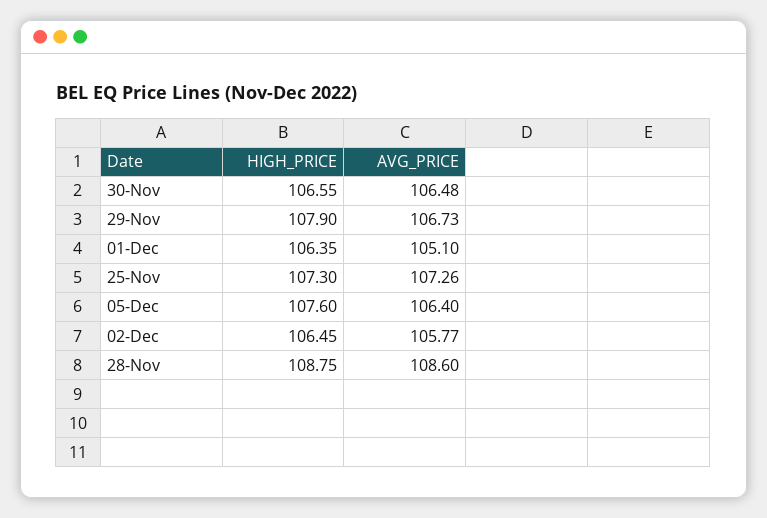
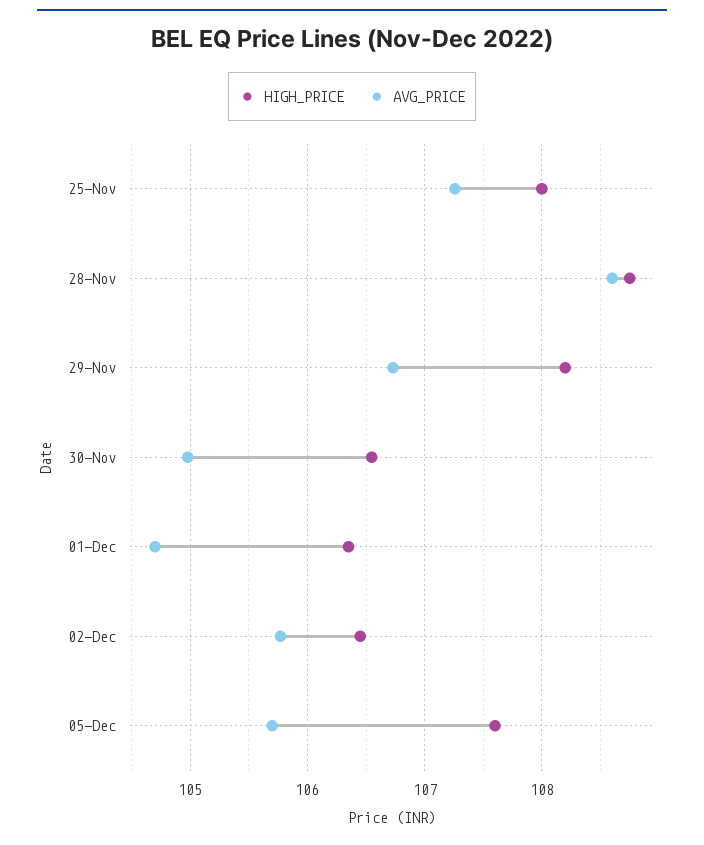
  {
    "HIGH_PRICE": {
      "30-Nov": 106.55,
-     "29-Nov": 107.9,
+     "29-Nov": 108.2,
      "01-Dec": 106.35,
-     "25-Nov": 107.3,
+     "25-Nov": 108,
      "05-Dec": 107.6,
      "02-Dec": 106.45,
      "28-Nov": 108.75
    },
    "AVG_PRICE": {
-     "30-Nov": 106.48,
+     "30-Nov": 105,
      "29-Nov": 106.73,
-     "01-Dec": 105.1,
+     "01-Dec": 104.7,
      "25-Nov": 107.26,
-     "05-Dec": 106.4,
+     "05-Dec": 105.7,
      "02-Dec": 105.77,
      "28-Nov": 108.6
    }
  }

